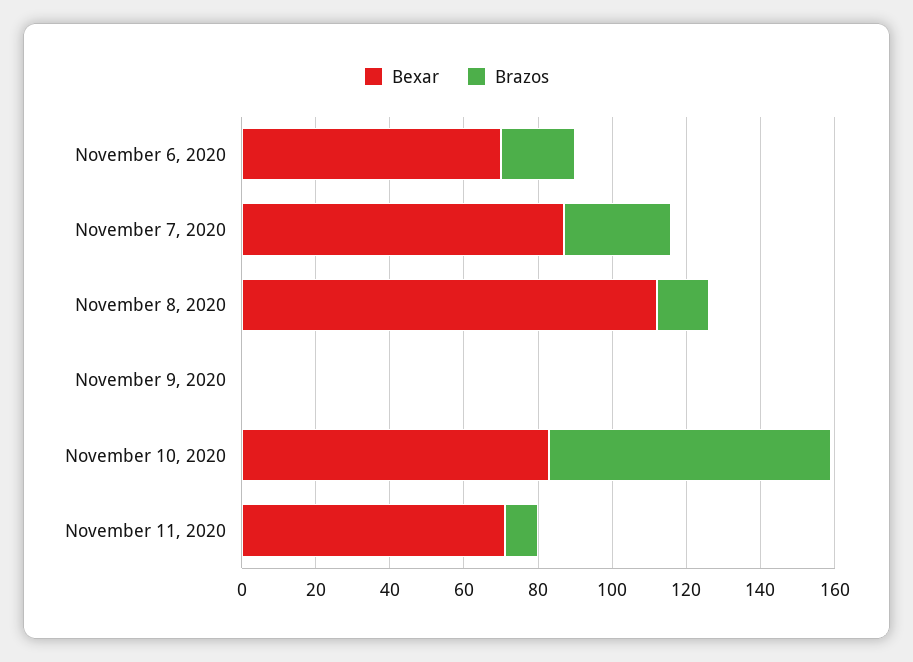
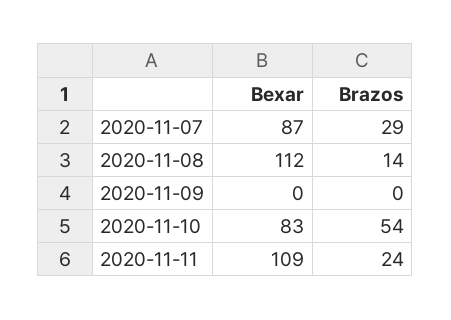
  {
    "Bexar": {
-     "November 6, 2020": 70,
      "November 7, 2020": 87,
      "November 8, 2020": 112,
      "November 9, 2020": 0,
      "November 10, 2020": 83,
-     "November 11, 2020": 70
+     "November 11, 2020": 109
    },
    "Brazos": {
-     "November 6, 2020": 20,
      "November 7, 2020": 29,
      "November 8, 2020": 14,
      "November 9, 2020": 0,
-     "November 10, 2020": 75,
+     "November 10, 2020": 54,
-     "November 11, 2020": 10
+     "November 11, 2020": 24
    }
  }

